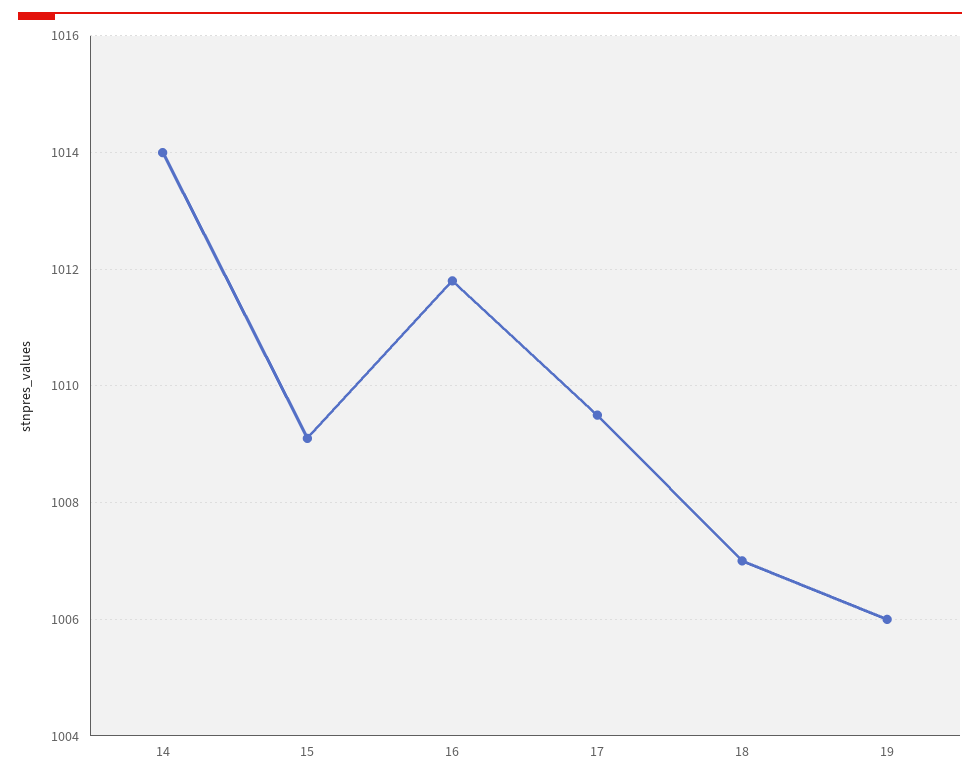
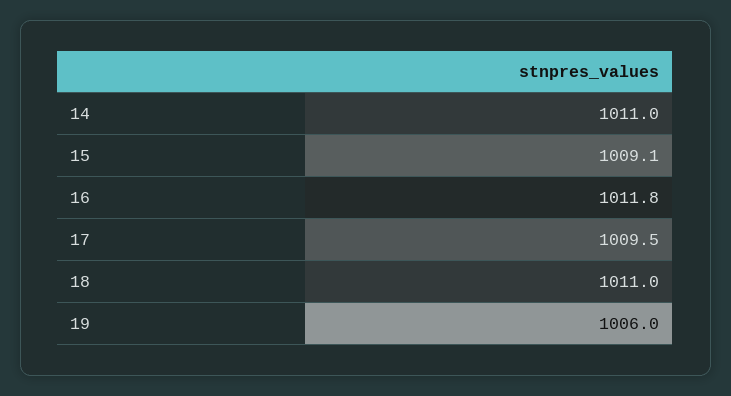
  {
-   "14": 1014,
+   "14": 1011,
    "15": 1009.1,
    "16": 1011.8,
    "17": 1009.5,
-   "18": 1007,
+   "18": 1011,
    "19": 1006
  }

